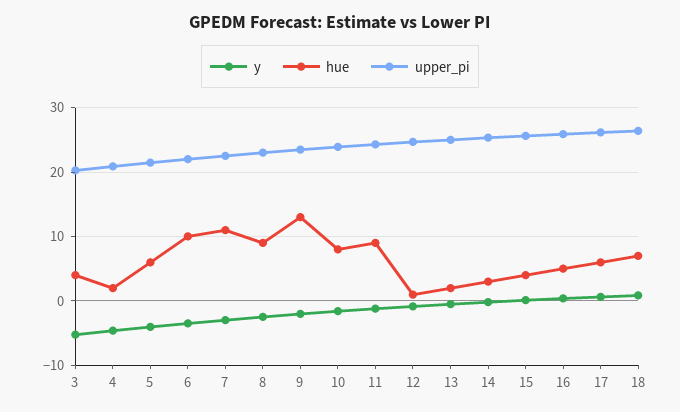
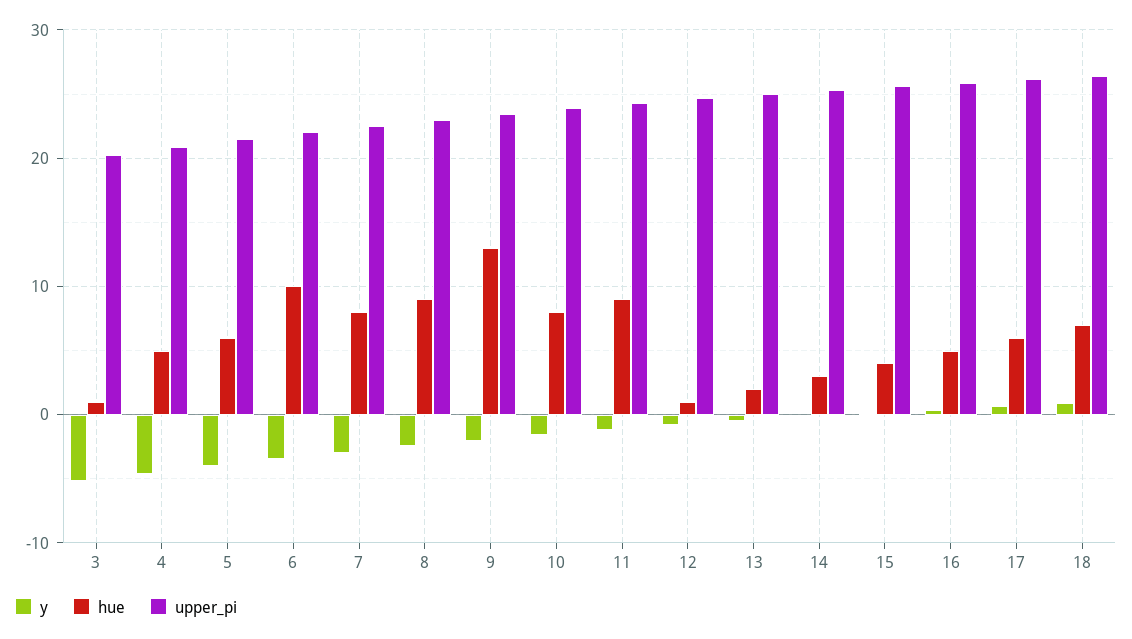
  {
    "y": {
      "3": -5,
      "4": -5,
      "5": -4,
      "6": -3,
      "7": -3,
      "8": -2,
      "9": -2,
      "10": -2,
      "11": -1,
      "12": -1,
      "13": 0,
      "14": 0,
      "15": 0,
      "16": 0,
      "17": 1,
      "18": 1
    },
    "hue": {
-     "3": 4,
+     "3": 1,
-     "4": 2,
+     "4": 5,
      "5": 6,
      "6": 10,
-     "7": 11,
+     "7": 8,
      "8": 9,
      "9": 13,
      "10": 8,
      "11": 9,
      "12": 1,
      "13": 2,
      "14": 3,
      "15": 4,
      "16": 5,
      "17": 6,
      "18": 7
    },
    "upper_pi": {
      "3": 20,
      "4": 21,
      "5": 21,
      "6": 22,
      "7": 23,
      "8": 23,
      "9": 23,
      "10": 24,
      "11": 24,
      "12": 25,
      "13": 25,
      "14": 25,
      "15": 26,
      "16": 26,
      "17": 26,
      "18": 26
    }
  }

